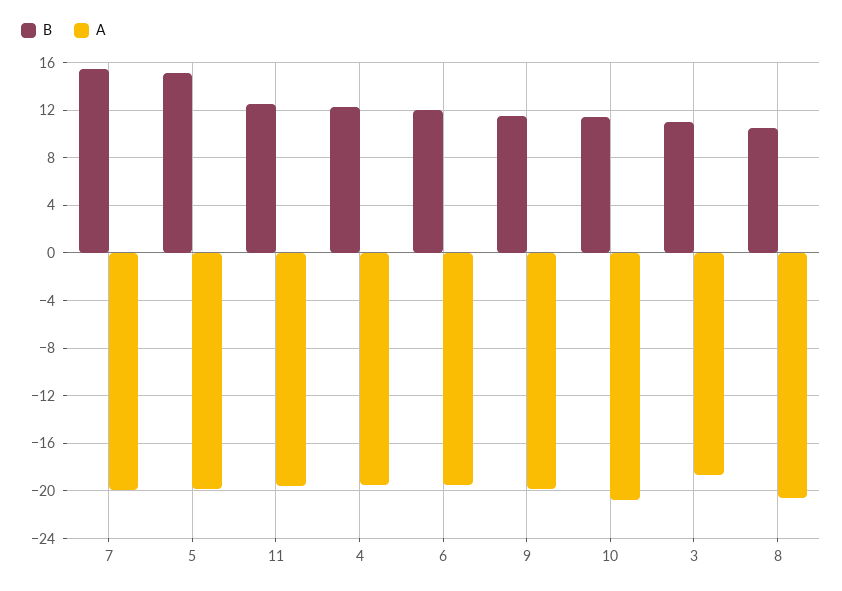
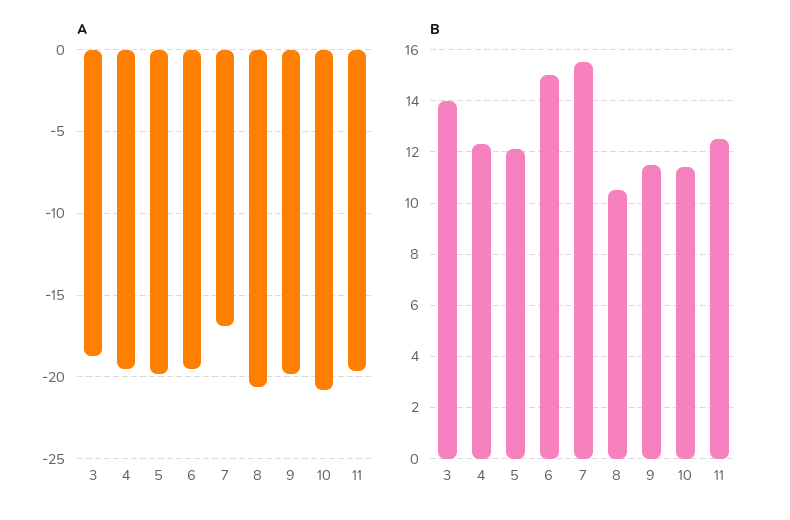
  {
    "B": {
      "7": 15.5,
-     "5": 15,
+     "5": 12,
      "11": 12.5,
      "4": 12.5,
-     "6": 12,
+     "6": 15,
      "9": 11.5,
      "10": 11.5,
-     "3": 11,
+     "3": 14,
      "8": 10.5
    },
    "A": {
-     "7": -20,
+     "7": -17,
      "5": -20,
      "11": -19.5,
      "4": -19.5,
      "6": -19.5,
      "9": -20,
      "10": -21,
      "3": -18.5,
      "8": -20.5
    }
  }

